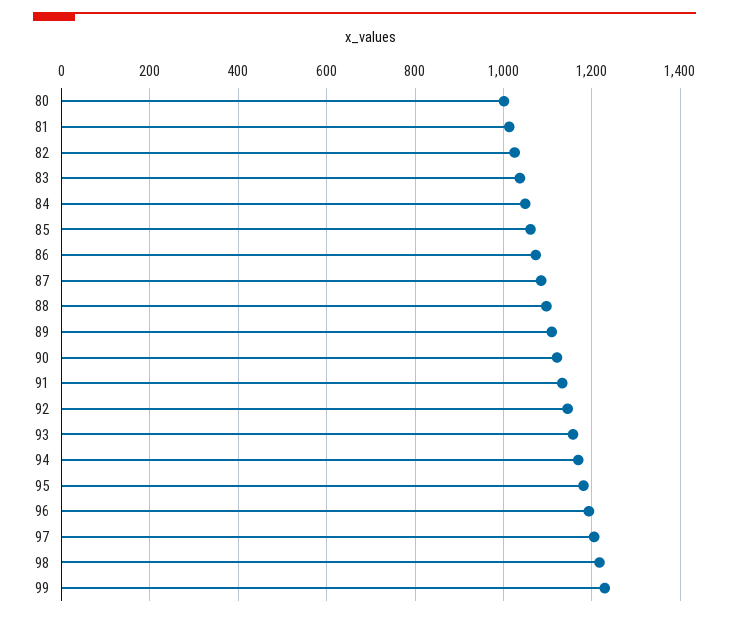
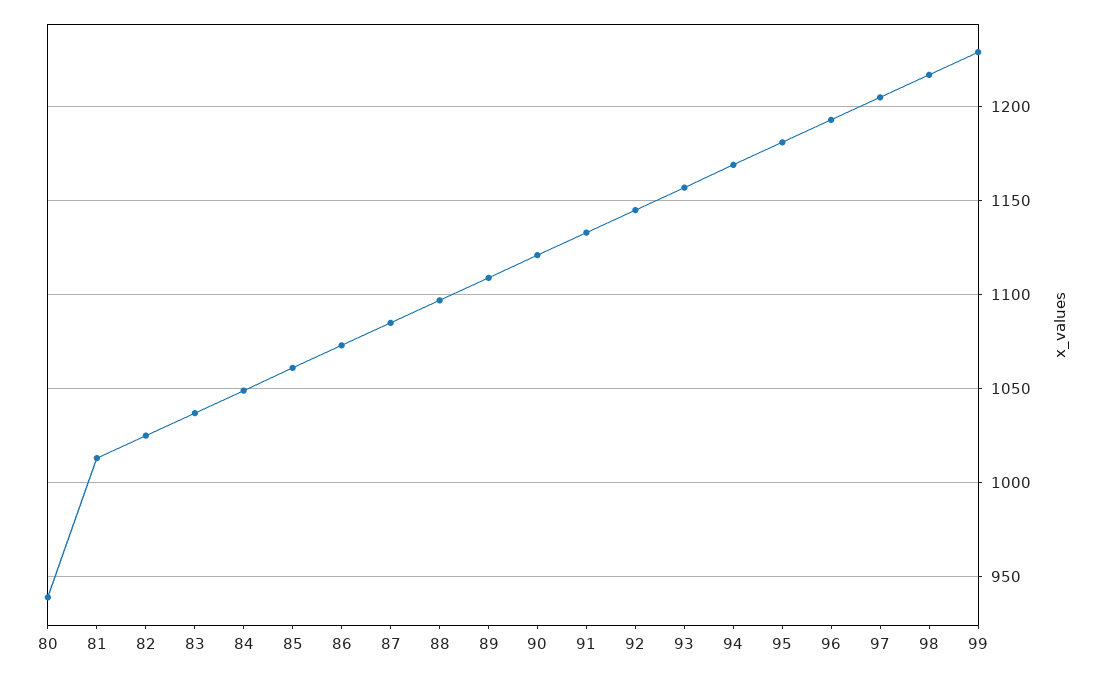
  {
-   "80": 1000,
+   "80": 940,
    "81": 1015,
    "82": 1025,
    "83": 1035,
    "84": 1050,
    "85": 1060,
    "86": 1075,
    "87": 1085,
    "88": 1095,
    "89": 1110,
    "90": 1120,
    "91": 1135,
    "92": 1145,
    "93": 1155,
    "94": 1170,
    "95": 1180,
    "96": 1195,
    "97": 1205,
    "98": 1215,
    "99": 1230
  }

